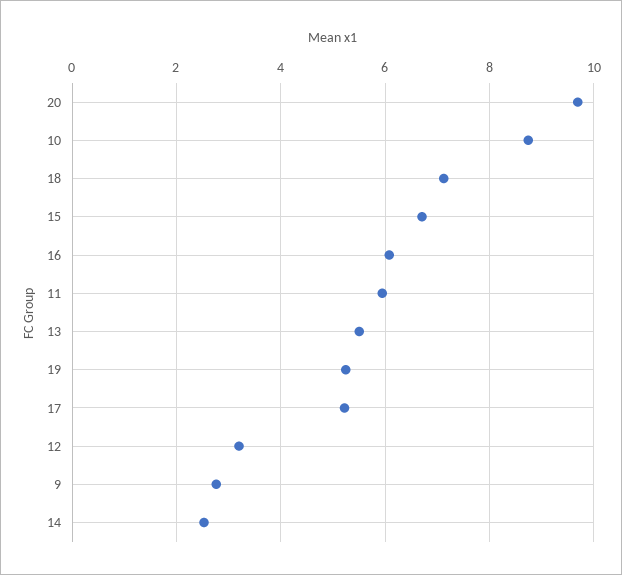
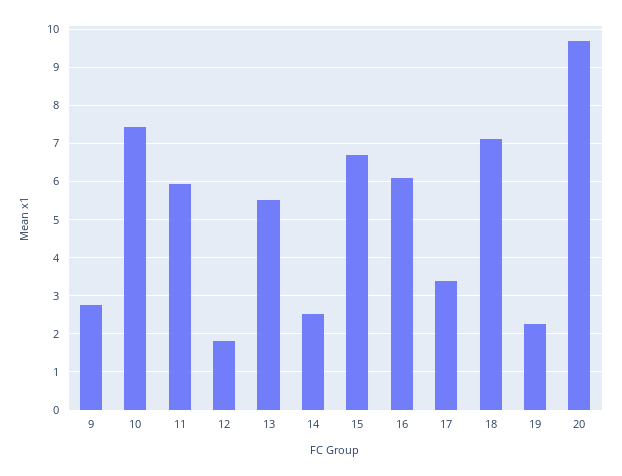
  {
    "20": 9.6,
-   "10": 8.8,
+   "10": 7.4,
    "18": 7.2,
    "15": 6.8,
    "16": 6,
    "11": 6,
    "13": 5.6,
-   "19": 5.2,
+   "19": 2.2,
-   "17": 5.2,
+   "17": 3.4,
-   "12": 3.2,
+   "12": 1.8,
    "9": 2.8,
    "14": 2.6
  }

